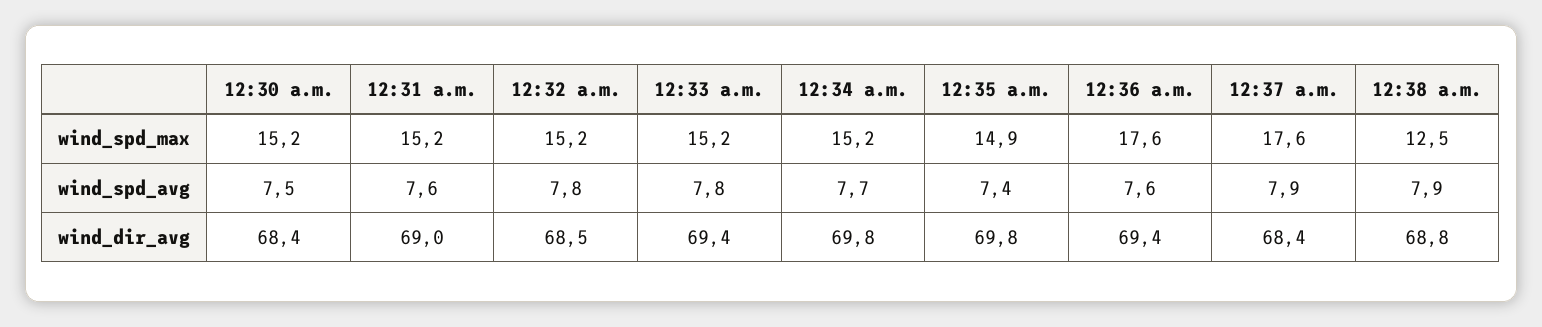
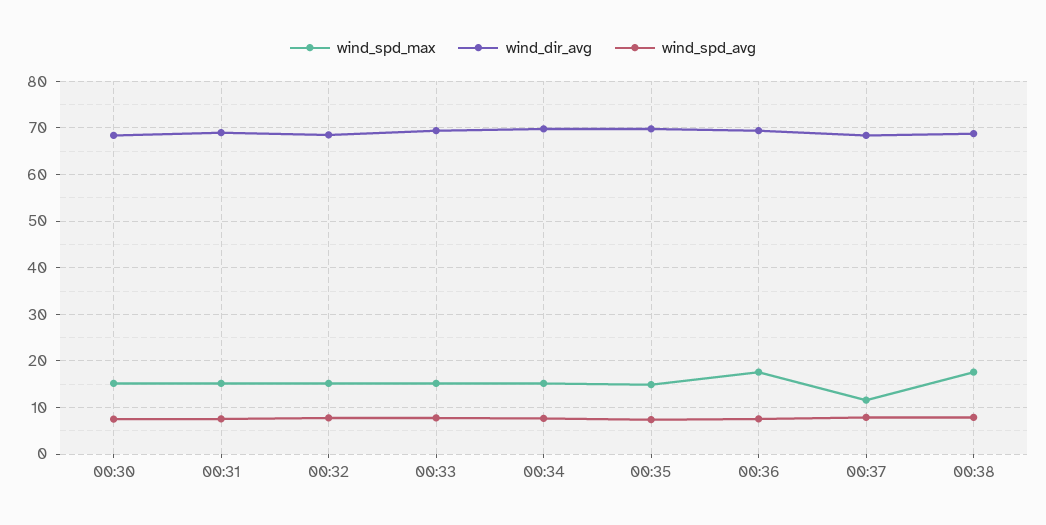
  {
    "wind_spd_max": {
      "12:30 a.m.": 15.2,
      "12:31 a.m.": 15.2,
      "12:32 a.m.": 15.2,
      "12:33 a.m.": 15.2,
      "12:34 a.m.": 15.2,
      "12:35 a.m.": 14.9,
      "12:36 a.m.": 17.6,
-     "12:37 a.m.": 17.6,
+     "12:37 a.m.": 12,
-     "12:38 a.m.": 12.5
+     "12:38 a.m.": 18
    },
    "wind_spd_avg": {
      "12:30 a.m.": 7.5,
      "12:31 a.m.": 7.6,
      "12:32 a.m.": 7.8,
      "12:33 a.m.": 7.8,
      "12:34 a.m.": 7.7,
      "12:35 a.m.": 7.4,
      "12:36 a.m.": 7.6,
      "12:37 a.m.": 7.9,
      "12:38 a.m.": 7.9
    },
    "wind_dir_avg": {
      "12:30 a.m.": 68.4,
      "12:31 a.m.": 69,
      "12:32 a.m.": 68.5,
      "12:33 a.m.": 69.4,
      "12:34 a.m.": 69.8,
      "12:35 a.m.": 69.8,
      "12:36 a.m.": 69.4,
      "12:37 a.m.": 68.4,
      "12:38 a.m.": 68.8
    }
  }

